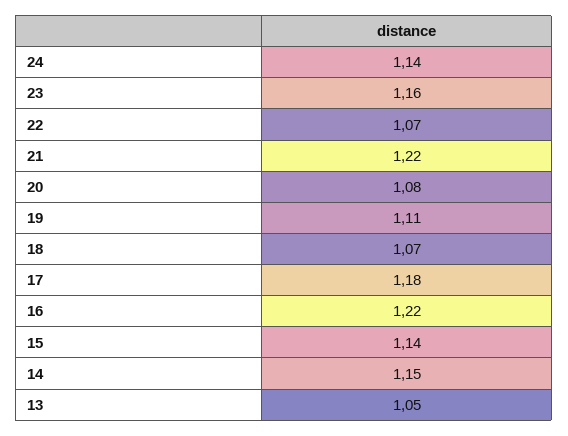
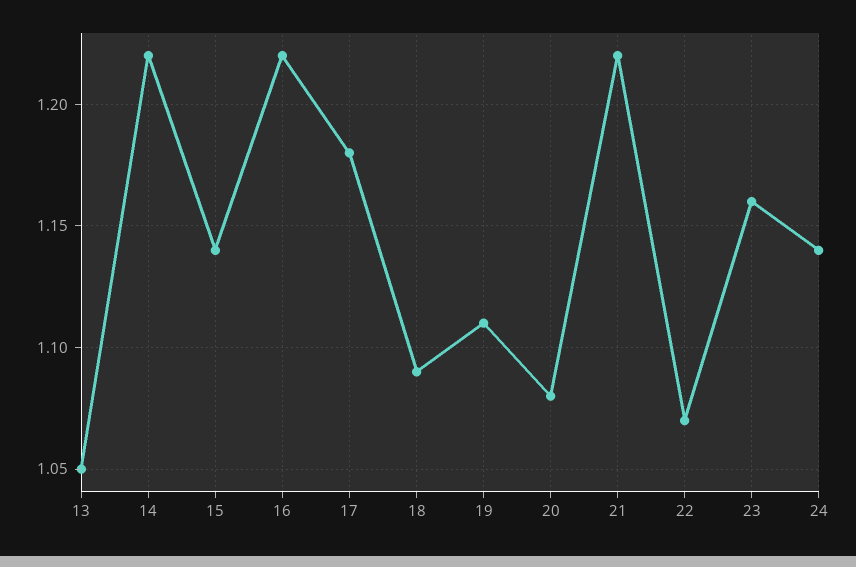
  {
    "24": 1.14,
    "23": 1.16,
    "22": 1.07,
    "21": 1.22,
    "20": 1.08,
    "19": 1.11,
-   "18": 1.07,
+   "18": 1.09,
    "17": 1.18,
    "16": 1.22,
    "15": 1.14,
-   "14": 1.15,
+   "14": 1.22,
    "13": 1.05
  }

